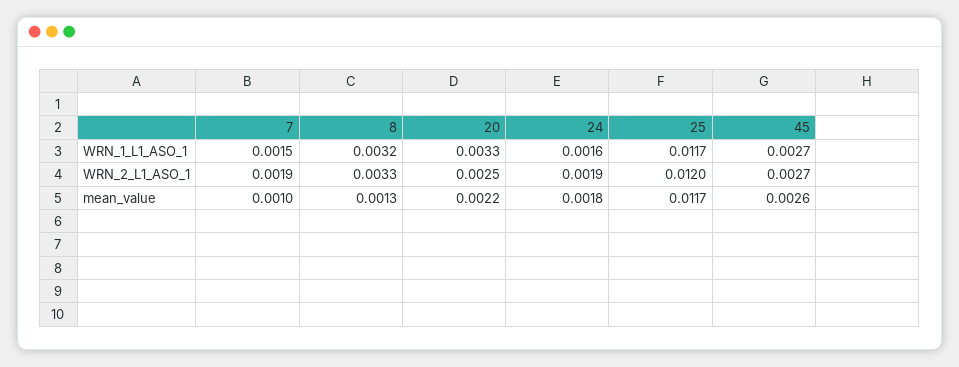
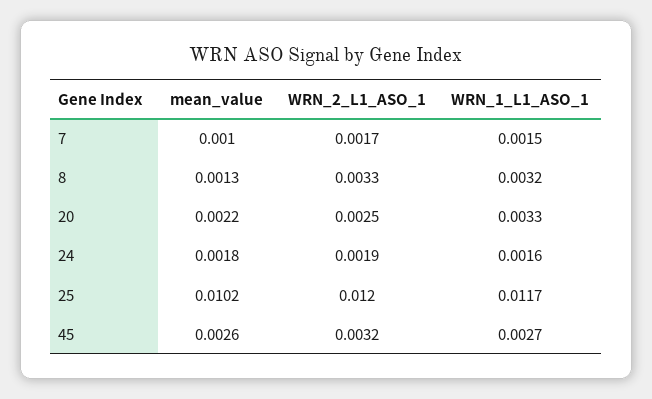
  {
    "7": {
      "WRN_1_L1_ASO_1": 0.0015,
-     "WRN_2_L1_ASO_1": 0.0019,
+     "WRN_2_L1_ASO_1": 0.0017,
      "mean_value": 0.001
    },
    "8": {
      "WRN_1_L1_ASO_1": 0.0032,
      "WRN_2_L1_ASO_1": 0.0033,
      "mean_value": 0.0013
    },
    "20": {
      "WRN_1_L1_ASO_1": 0.0033,
      "WRN_2_L1_ASO_1": 0.0025,
      "mean_value": 0.0022
    },
    "24": {
      "WRN_1_L1_ASO_1": 0.0016,
      "WRN_2_L1_ASO_1": 0.0019,
      "mean_value": 0.0018
    },
    "25": {
      "WRN_1_L1_ASO_1": 0.0117,
      "WRN_2_L1_ASO_1": 0.012,
-     "mean_value": 0.0117
+     "mean_value": 0.0102
    },
    "45": {
      "WRN_1_L1_ASO_1": 0.0027,
-     "WRN_2_L1_ASO_1": 0.0027,
+     "WRN_2_L1_ASO_1": 0.0032,
      "mean_value": 0.0026
    }
  }

